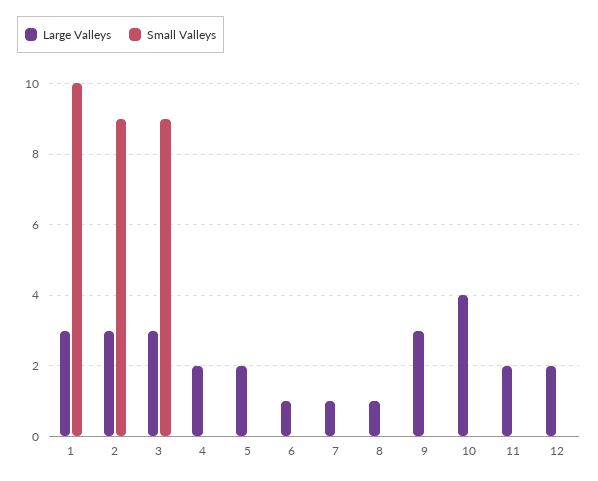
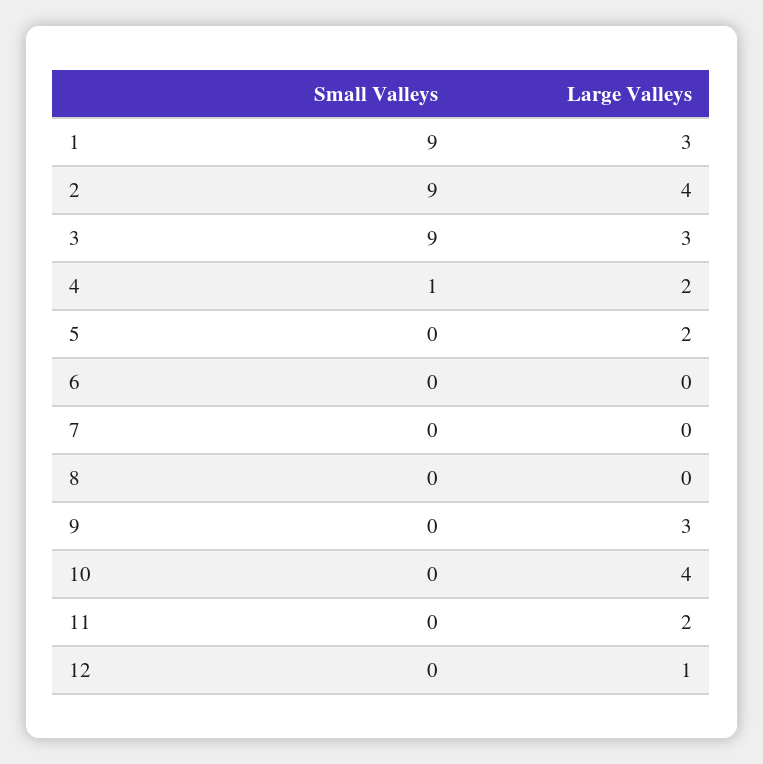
  {
    "Large Valleys": {
      "1": 3,
-     "2": 3,
+     "2": 4,
      "3": 3,
      "4": 2,
      "5": 2,
-     "6": 1,
+     "6": 0,
-     "7": 1,
+     "7": 0,
-     "8": 1,
+     "8": 0,
      "9": 3,
      "10": 4,
      "11": 2,
-     "12": 2
+     "12": 1
    },
    "Small Valleys": {
-     "1": 10,
+     "1": 9,
      "2": 9,
      "3": 9,
-     "4": 0,
+     "4": 1,
      "5": 0,
      "6": 0,
      "7": 0,
      "8": 0,
      "9": 0,
      "10": 0,
      "11": 0,
      "12": 0
    }
  }

